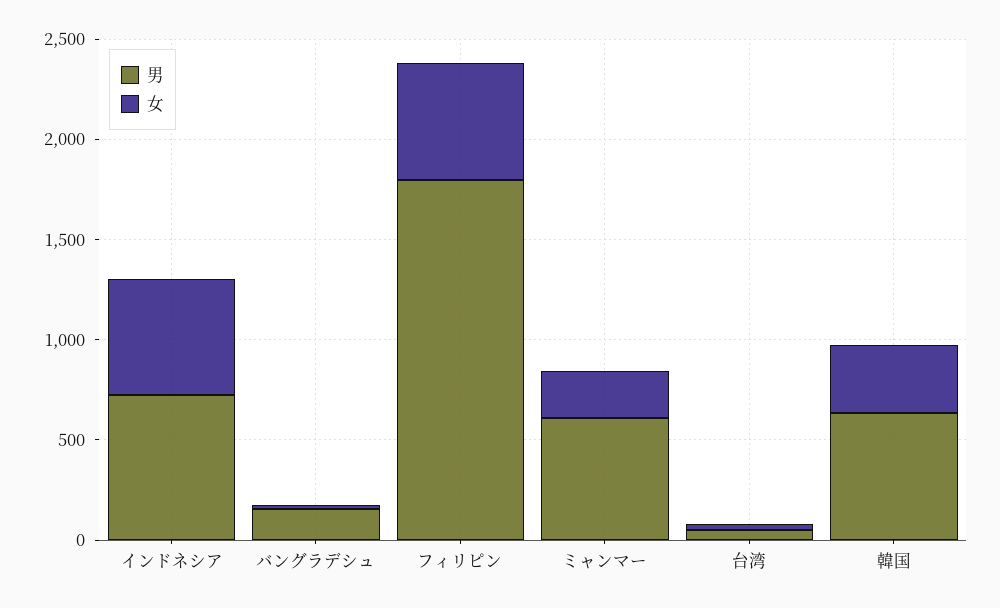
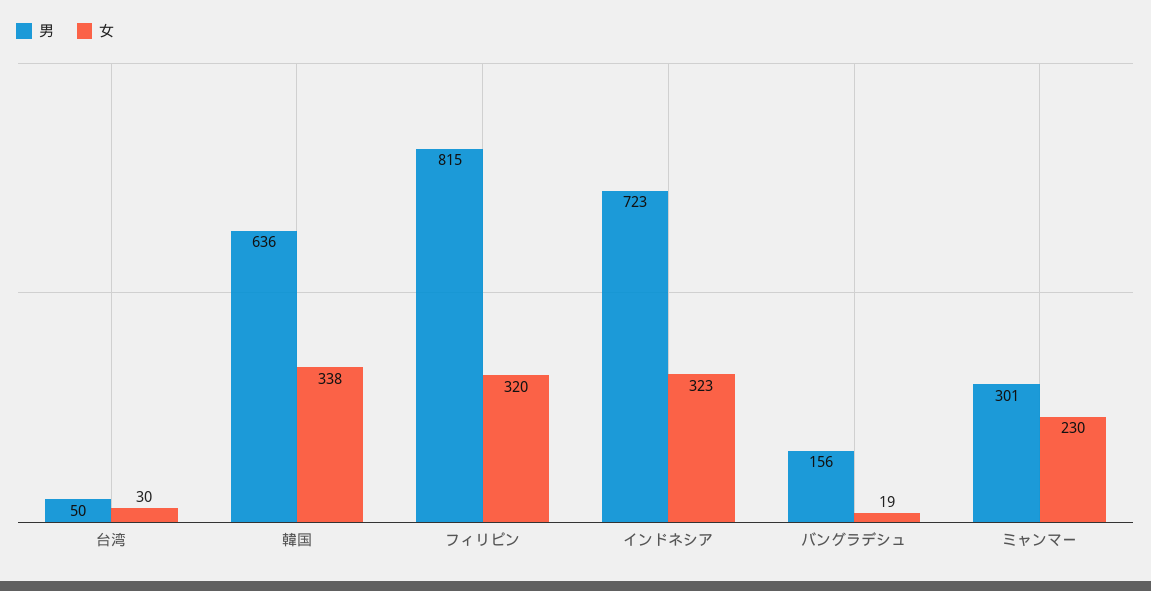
  {
    "男": {
      "インドネシア": 723,
      "バングラデシュ": 156,
-     "フィリピン": 1800,
+     "フィリピン": 815,
-     "ミャンマー": 600,
+     "ミャンマー": 301,
      "台湾": 50,
      "韓国": 636
    },
    "女": {
-     "インドネシア": 600,
+     "インドネシア": 323,
      "バングラデシュ": 19,
-     "フィリピン": 600,
+     "フィリピン": 320,
      "ミャンマー": 230,
      "台湾": 30,
      "韓国": 338
    }
  }

